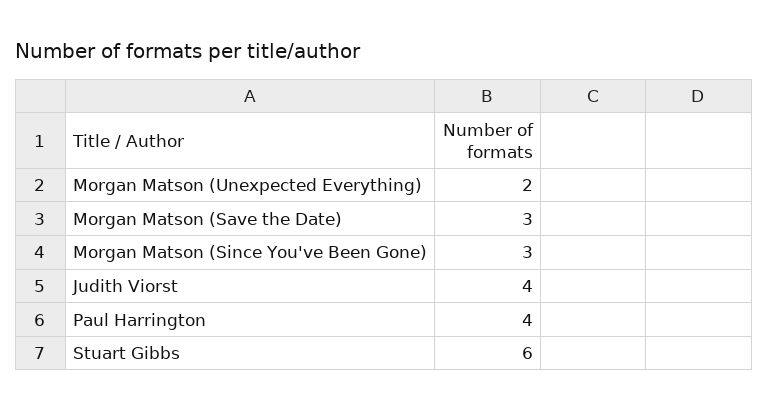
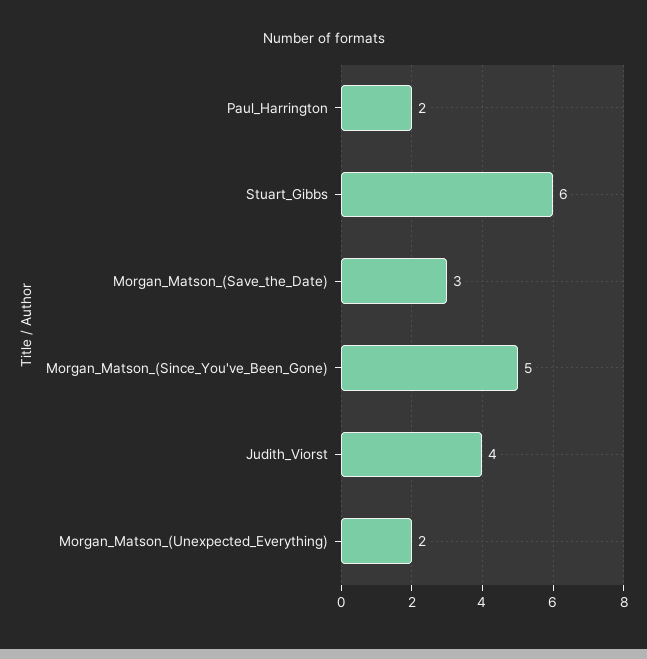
  {
    "Morgan Matson (Unexpected Everything)": 2,
    "Morgan Matson (Save the Date)": 3,
-   "Morgan Matson (Since You've Been Gone)": 3,
+   "Morgan Matson (Since You've Been Gone)": 5,
    "Judith Viorst": 4,
-   "Paul Harrington": 4,
+   "Paul Harrington": 2,
    "Stuart Gibbs": 6
  }

